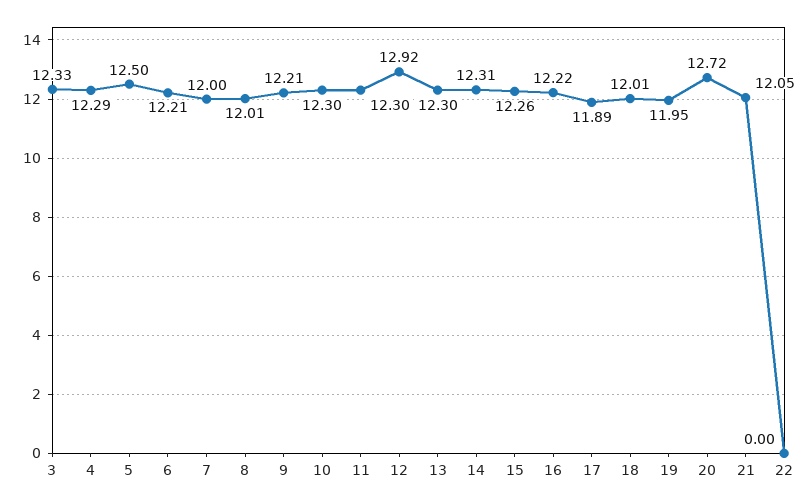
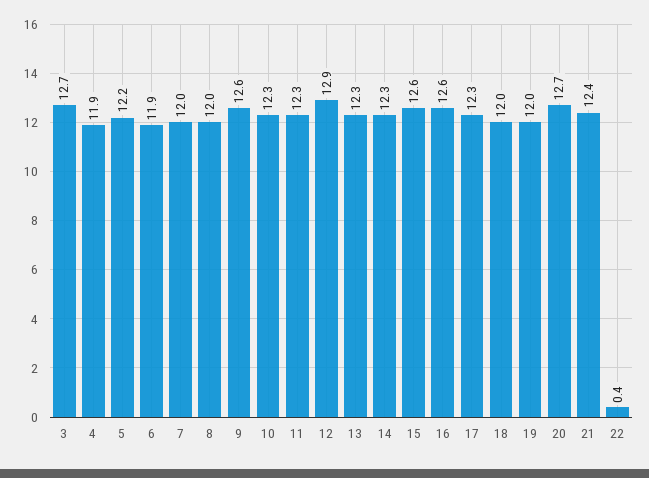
  {
-   "3": 12.33,
+   "3": 12.7,
-   "4": 12.29,
+   "4": 11.9,
-   "5": 12.5,
+   "5": 12.2,
-   "6": 12.21,
+   "6": 11.9,
    "7": 12,
    "8": 12.01,
-   "9": 12.21,
+   "9": 12.6,
    "10": 12.3,
    "11": 12.3,
    "12": 12.92,
    "13": 12.3,
    "14": 12.31,
-   "15": 12.26,
+   "15": 12.6,
-   "16": 12.22,
+   "16": 12.6,
-   "17": 11.89,
+   "17": 12.3,
    "18": 12.01,
    "19": 11.95,
    "20": 12.72,
-   "21": 12.05,
+   "21": 12.4,
-   "22": 0
+   "22": 0.4
  }

